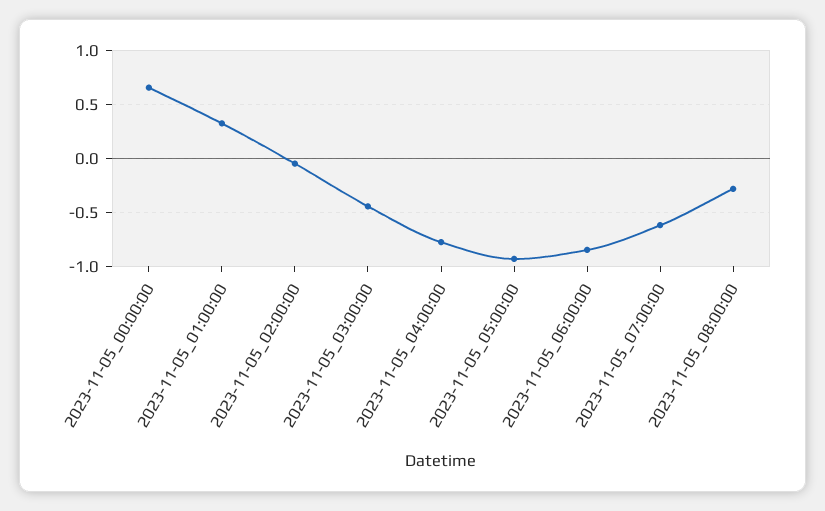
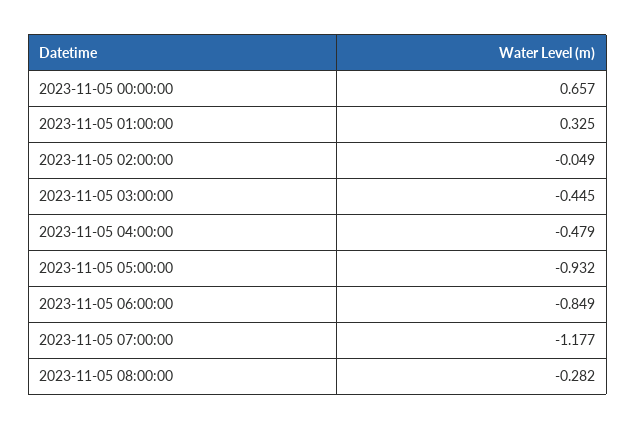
  {
    "2023-11-05_00:00:00": 0.657,
    "2023-11-05_01:00:00": 0.325,
    "2023-11-05_02:00:00": -0.049,
    "2023-11-05_03:00:00": -0.445,
-   "2023-11-05_04:00:00": -0.8,
+   "2023-11-05_04:00:00": -0.479,
    "2023-11-05_05:00:00": -0.932,
    "2023-11-05_06:00:00": -0.849,
-   "2023-11-05_07:00:00": -0.6,
+   "2023-11-05_07:00:00": -1.177,
    "2023-11-05_08:00:00": -0.282
  }

